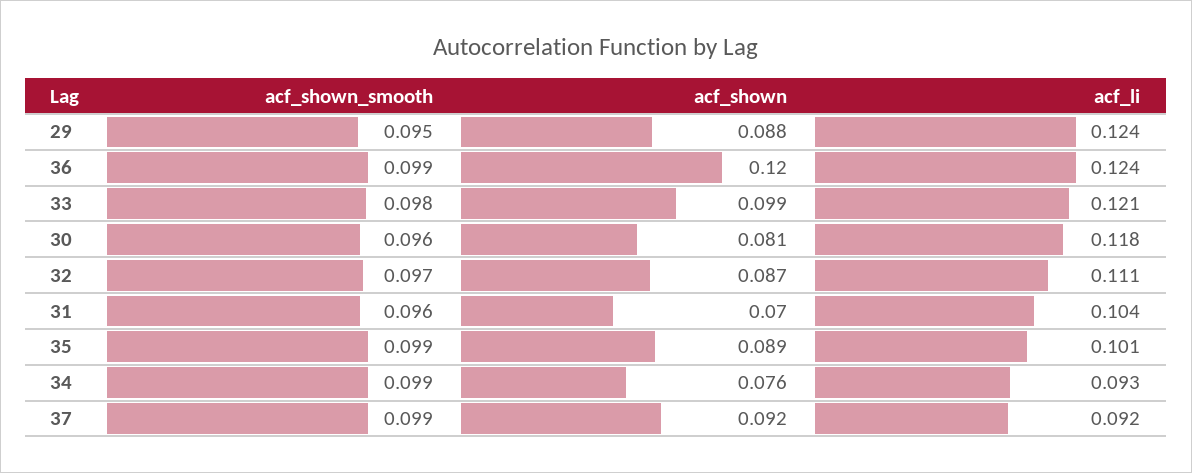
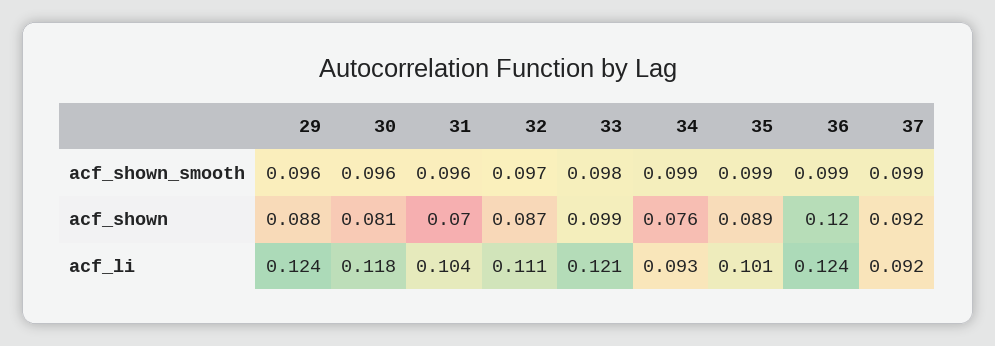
  {
    "acf_shown_smooth": {
-     "29": 0.095,
+     "29": 0.096,
      "36": 0.099,
      "33": 0.098,
      "30": 0.096,
      "32": 0.097,
      "31": 0.096,
      "35": 0.099,
      "34": 0.099,
      "37": 0.099
    },
    "acf_shown": {
      "29": 0.088,
      "36": 0.12,
      "33": 0.099,
      "30": 0.081,
      "32": 0.087,
      "31": 0.07,
      "35": 0.089,
      "34": 0.076,
      "37": 0.092
    },
    "acf_li": {
      "29": 0.124,
      "36": 0.124,
      "33": 0.121,
      "30": 0.118,
      "32": 0.111,
      "31": 0.104,
      "35": 0.101,
      "34": 0.093,
      "37": 0.092
    }
  }

